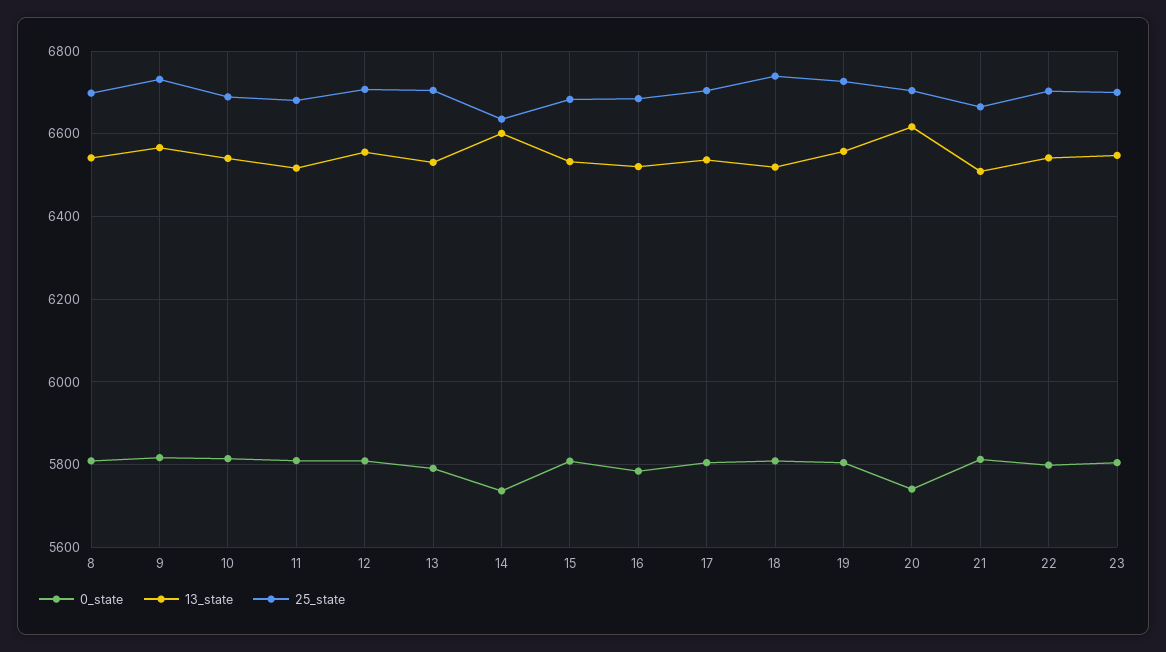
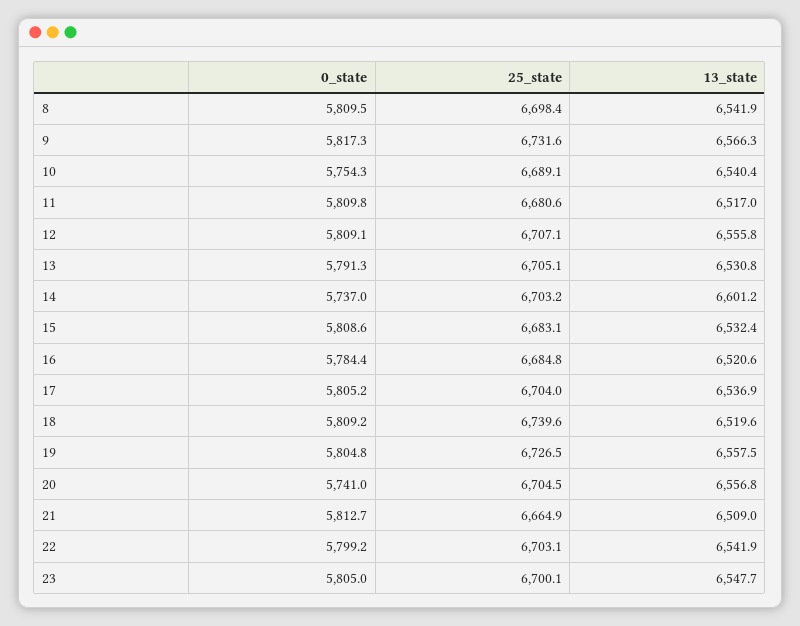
  {
    "0_state": {
      "8": 5809.5,
      "9": 5817.3,
-     "10": 5820,
+     "10": 5754.3,
      "11": 5809.8,
      "12": 5809.1,
      "13": 5791.3,
      "14": 5737,
      "15": 5808.6,
      "16": 5784.4,
      "17": 5805.2,
      "18": 5809.2,
      "19": 5804.8,
      "20": 5741,
      "21": 5812.7,
      "22": 5799.2,
      "23": 5805
    },
    "13_state": {
      "8": 6541.9,
      "9": 6566.3,
      "10": 6540.4,
      "11": 6517,
      "12": 6555.8,
      "13": 6530.8,
      "14": 6601.2,
      "15": 6532.4,
      "16": 6520.6,
      "17": 6536.9,
      "18": 6519.6,
      "19": 6557.5,
-     "20": 6620,
+     "20": 6556.8,
      "21": 6509,
      "22": 6541.9,
      "23": 6547.7
    },
    "25_state": {
      "8": 6698.4,
      "9": 6731.6,
      "10": 6689.1,
      "11": 6680.6,
      "12": 6707.1,
      "13": 6705.1,
-     "14": 6640,
+     "14": 6703.2,
      "15": 6683.1,
      "16": 6684.8,
      "17": 6704,
      "18": 6739.6,
      "19": 6726.5,
      "20": 6704.5,
      "21": 6664.9,
      "22": 6703.1,
      "23": 6700.1
    }
  }

